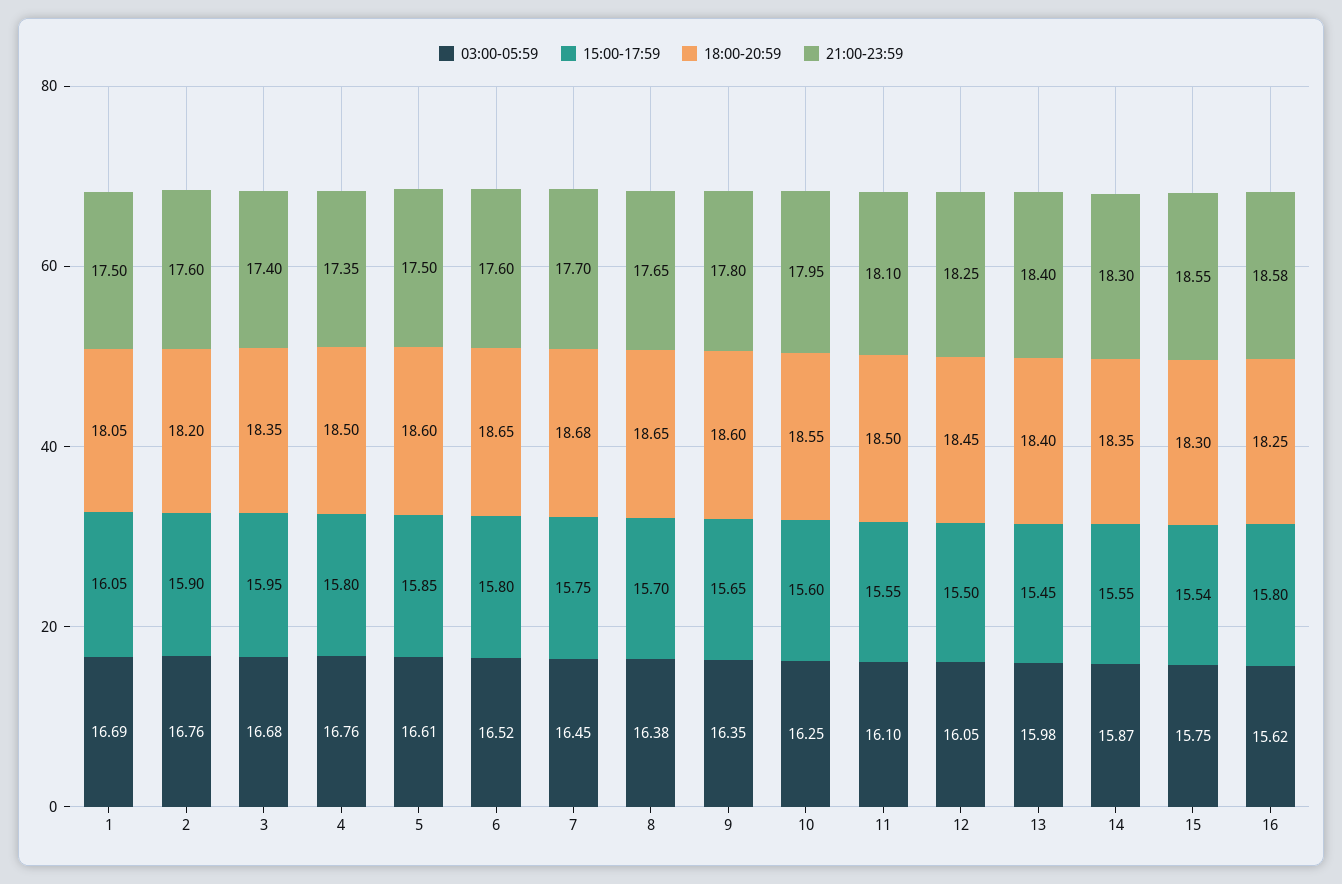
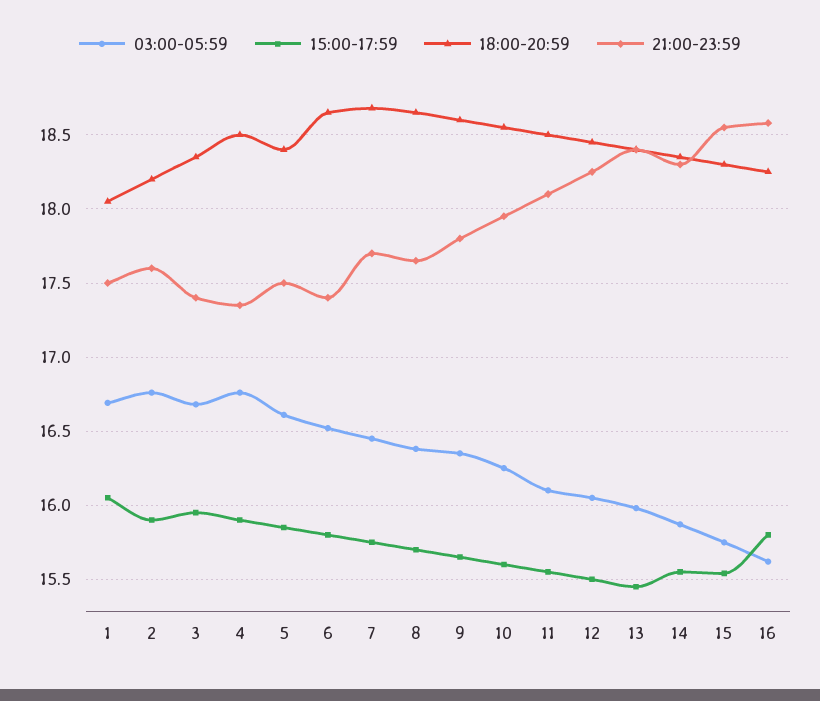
  {
    "03:00-05:59": {
      "1": 16.69,
      "2": 16.76,
      "3": 16.68,
      "4": 16.76,
      "5": 16.61,
      "6": 16.52,
      "7": 16.45,
      "8": 16.38,
      "9": 16.35,
      "10": 16.25,
      "11": 16.1,
      "12": 16.05,
      "13": 15.98,
      "14": 15.87,
      "15": 15.75,
      "16": 15.62
    },
    "15:00-17:59": {
      "1": 16.05,
      "2": 15.9,
      "3": 15.95,
-     "4": 15.8,
+     "4": 15.9,
      "5": 15.85,
      "6": 15.8,
      "7": 15.75,
      "8": 15.7,
      "9": 15.65,
      "10": 15.6,
      "11": 15.55,
      "12": 15.5,
      "13": 15.45,
      "14": 15.55,
      "15": 15.54,
      "16": 15.8
    },
    "18:00-20:59": {
      "1": 18.05,
      "2": 18.2,
      "3": 18.35,
      "4": 18.5,
-     "5": 18.6,
+     "5": 18.4,
      "6": 18.65,
      "7": 18.68,
      "8": 18.65,
      "9": 18.6,
      "10": 18.55,
      "11": 18.5,
      "12": 18.45,
      "13": 18.4,
      "14": 18.35,
      "15": 18.3,
      "16": 18.25
    },
    "21:00-23:59": {
      "1": 17.5,
      "2": 17.6,
      "3": 17.4,
      "4": 17.35,
      "5": 17.5,
-     "6": 17.6,
+     "6": 17.4,
      "7": 17.7,
      "8": 17.65,
      "9": 17.8,
      "10": 17.95,
      "11": 18.1,
      "12": 18.25,
      "13": 18.4,
      "14": 18.3,
      "15": 18.55,
      "16": 18.58
    }
  }

